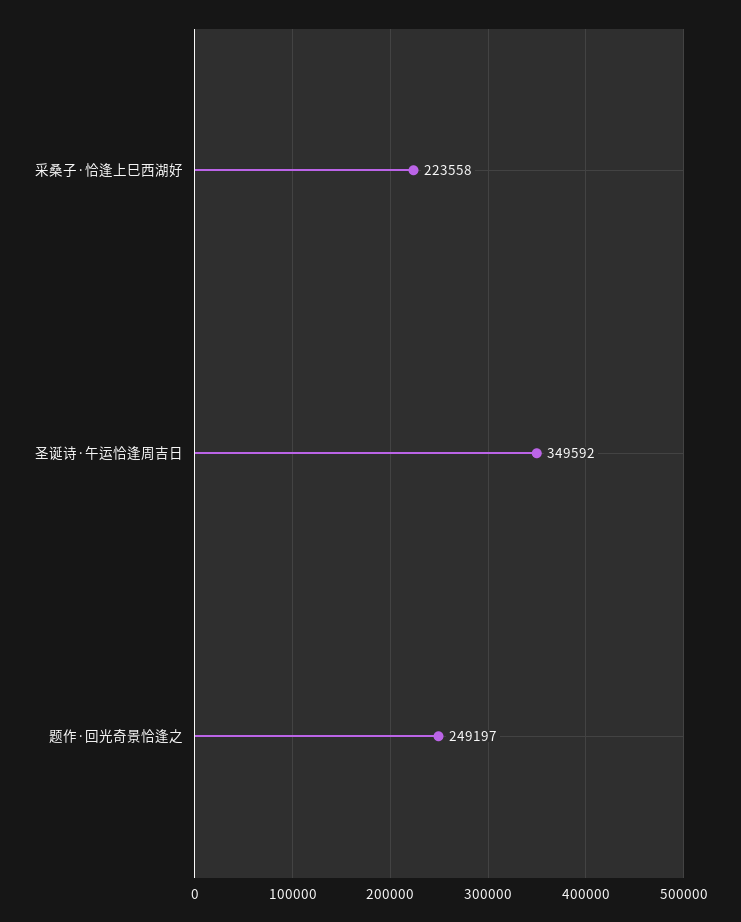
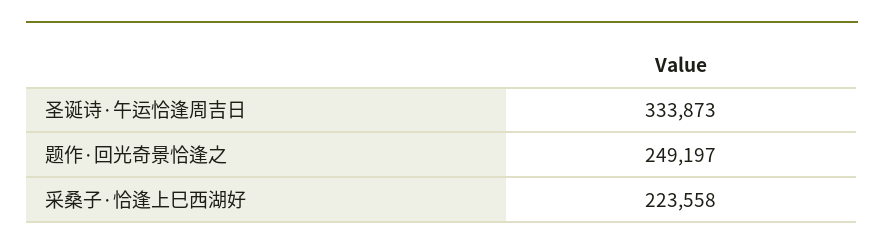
  {
    "采桑子·恰逢上巳西湖好": 223558,
-   "圣诞诗·午运恰逢周吉日": 349592,
+   "圣诞诗·午运恰逢周吉日": 333873,
    "题作·回光奇景恰逢之": 249197
  }

